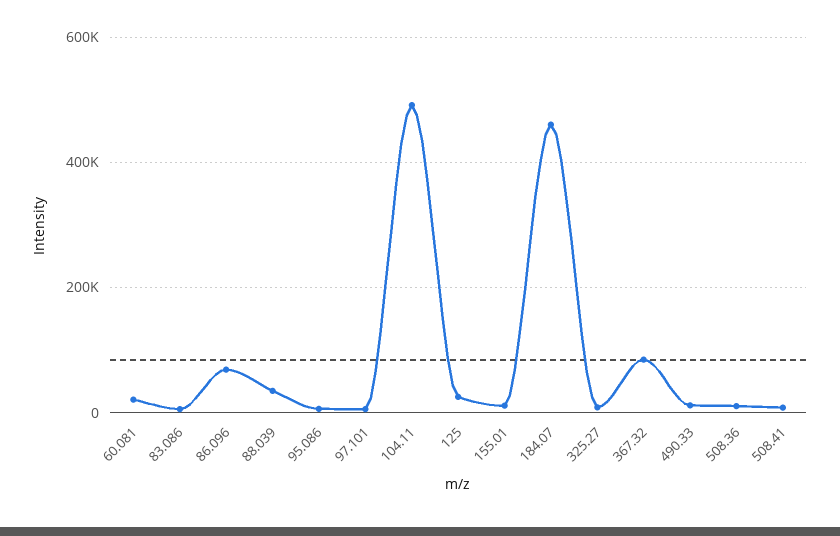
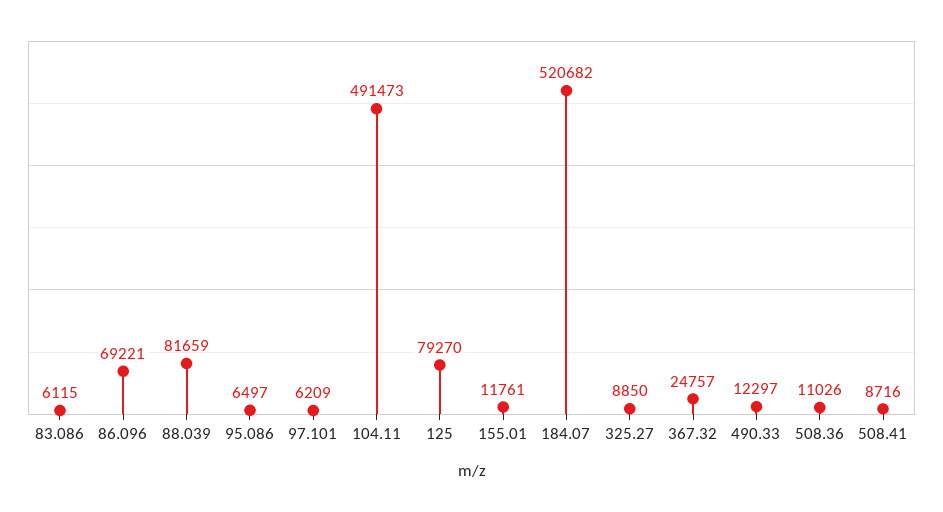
  {
-   "60.081": 20000,
    "83.086": 6115,
    "86.096": 69221,
-   "88.039": 40000,
+   "88.039": 81659,
    "95.086": 6497,
    "97.101": 6209,
    "104.11": 491473,
-   "125": 20000,
+   "125": 79270,
    "155.01": 11761,
-   "184.07": 460000,
+   "184.07": 520682,
    "325.27": 8850,
-   "367.32": 80000,
+   "367.32": 24757,
    "490.33": 12297,
    "508.36": 11026,
    "508.41": 8716
  }

